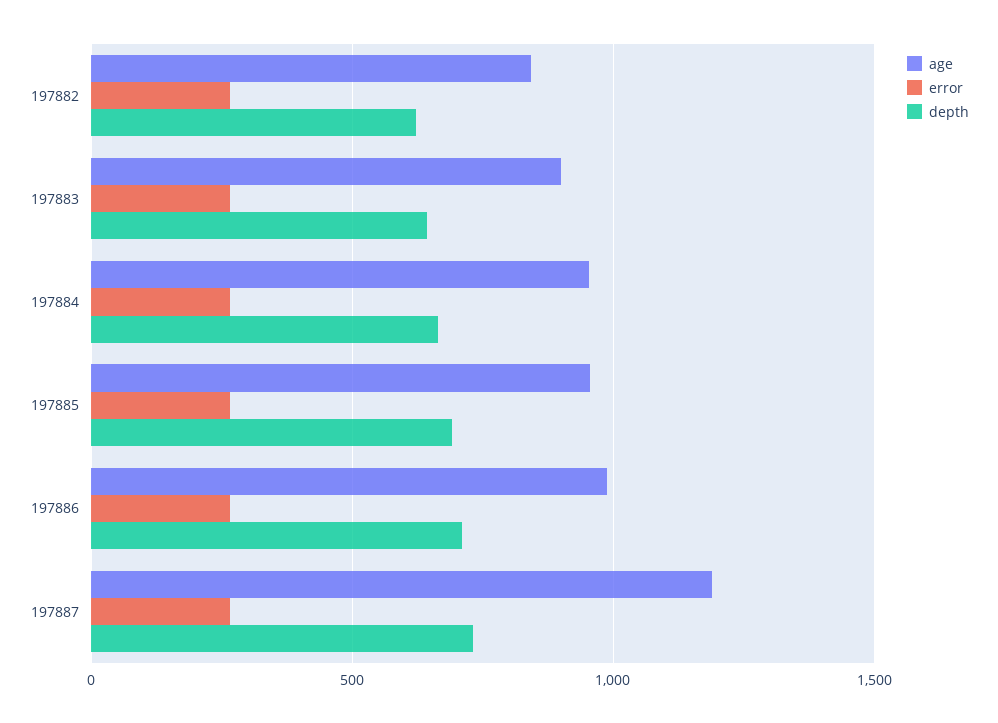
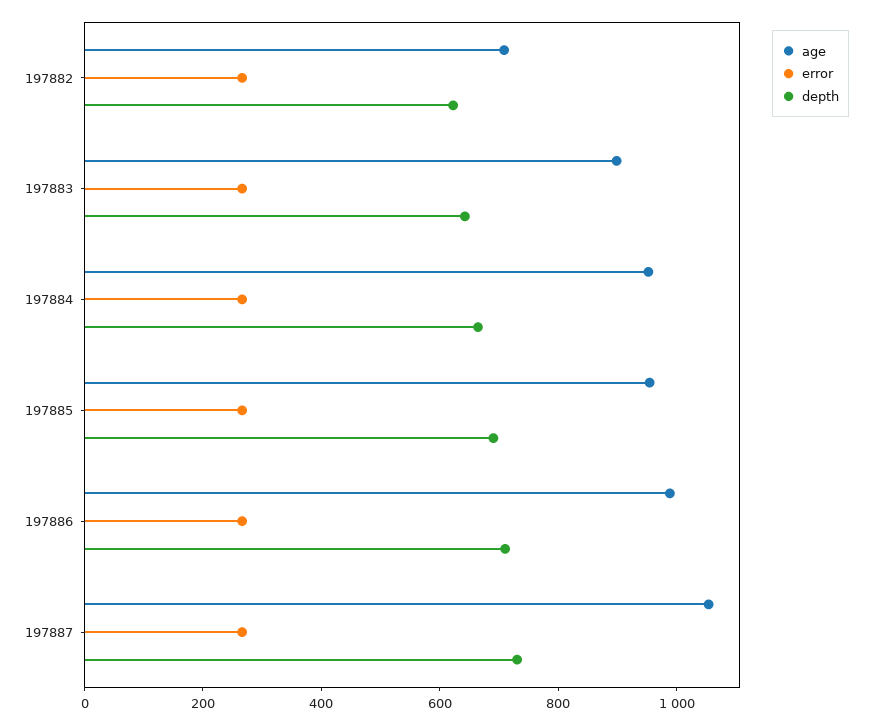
  {
    "age": {
-     "197882": 850,
+     "197882": 700,
      "197883": 900,
      "197884": 950,
      "197885": 950,
      "197886": 1000,
-     "197887": 1200
+     "197887": 1050
    },
    "error": {
      "197882": 250,
      "197883": 250,
      "197884": 250,
      "197885": 250,
      "197886": 250,
      "197887": 250
    },
    "depth": {
      "197882": 600,
      "197883": 650,
      "197884": 650,
      "197885": 700,
      "197886": 700,
      "197887": 750
    }
  }

